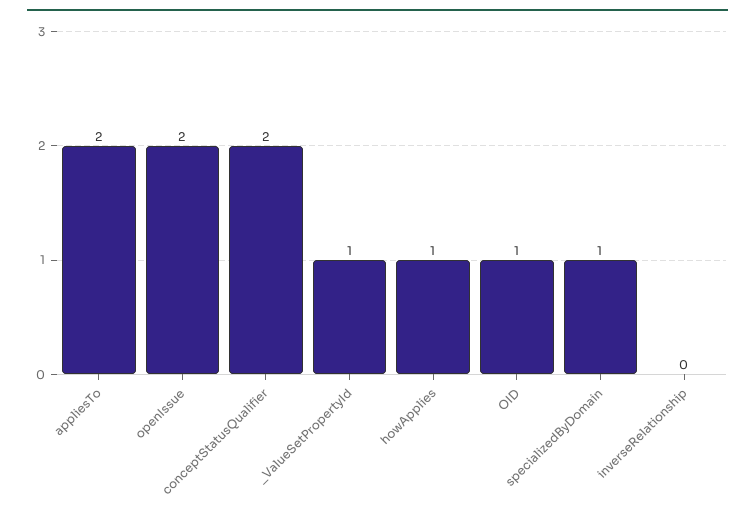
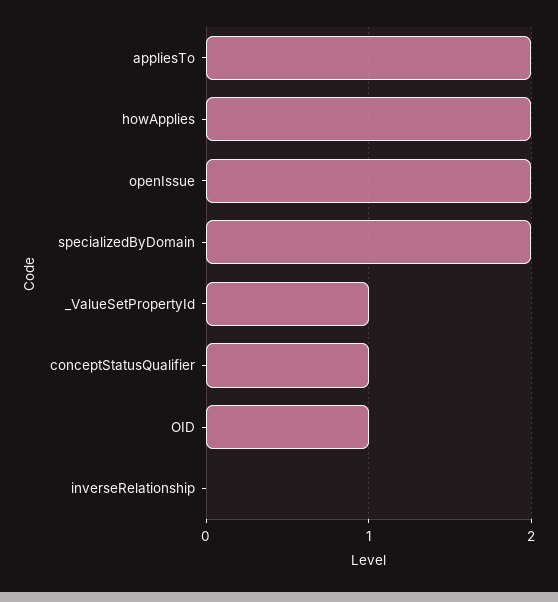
  {
    "appliesTo": 2,
    "openIssue": 2,
-   "conceptStatusQualifier": 2,
+   "conceptStatusQualifier": 1,
    "_ValueSetPropertyId": 1,
-   "howApplies": 1,
+   "howApplies": 2,
    "OID": 1,
-   "specializedByDomain": 1,
+   "specializedByDomain": 2,
    "inverseRelationship": 0
  }

